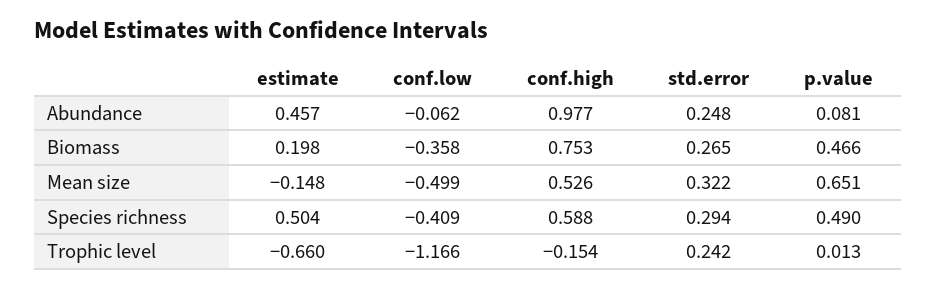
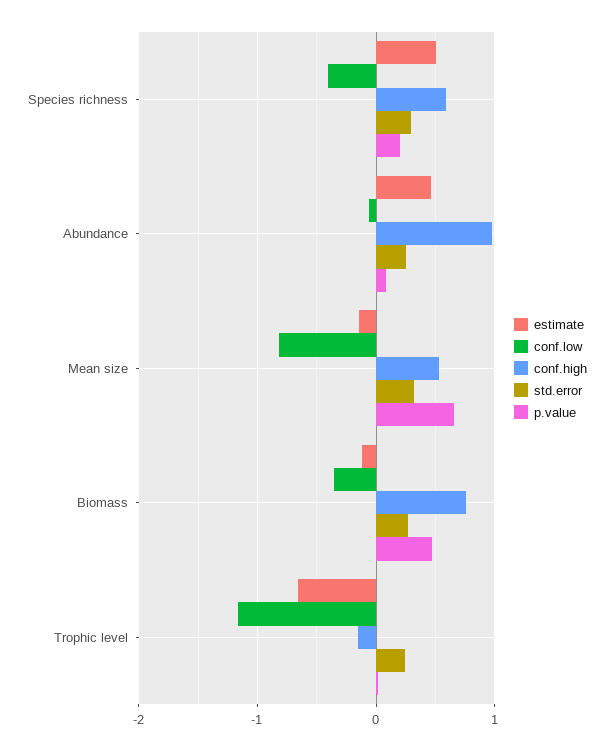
  {
    "estimate": {
      "Abundance": 0.457,
-     "Biomass": 0.198,
+     "Biomass": -0.1,
      "Mean size": -0.148,
      "Species richness": 0.504,
      "Trophic level": -0.66
    },
    "conf.low": {
      "Abundance": -0.062,
      "Biomass": -0.358,
-     "Mean size": -0.499,
+     "Mean size": -0.8,
      "Species richness": -0.409,
      "Trophic level": -1.166
    },
    "conf.high": {
      "Abundance": 0.977,
      "Biomass": 0.753,
      "Mean size": 0.526,
      "Species richness": 0.588,
      "Trophic level": -0.154
    },
    "std.error": {
      "Abundance": 0.248,
      "Biomass": 0.265,
      "Mean size": 0.322,
      "Species richness": 0.294,
      "Trophic level": 0.242
    },
    "p.value": {
      "Abundance": 0.081,
      "Biomass": 0.466,
      "Mean size": 0.651,
-     "Species richness": 0.49,
+     "Species richness": 0.2,
      "Trophic level": 0.013
    }
  }

